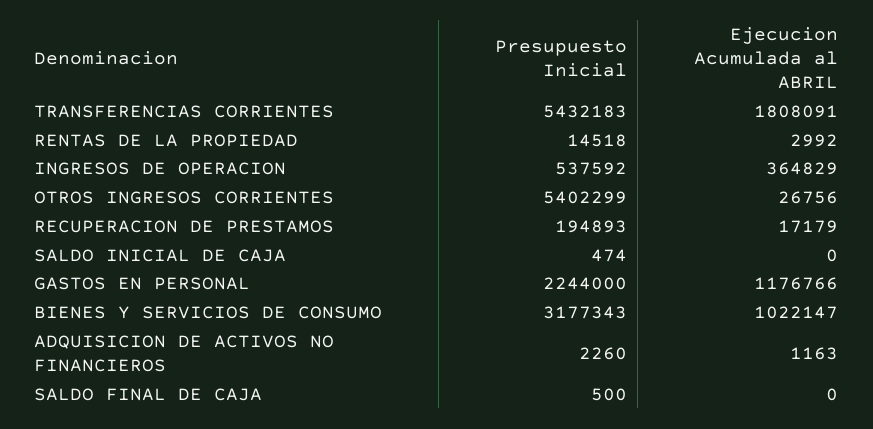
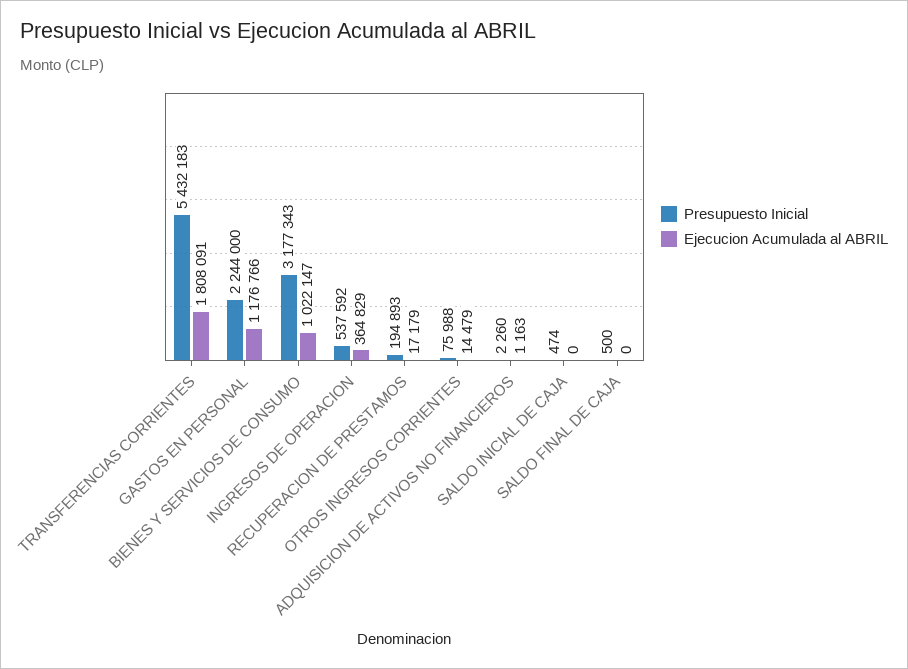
  {
    "Presupuesto Inicial": {
      "TRANSFERENCIAS CORRIENTES": 5432183,
-     "RENTAS DE LA PROPIEDAD": 14518,
      "INGRESOS DE OPERACION": 537592,
-     "OTROS INGRESOS CORRIENTES": 5402299,
+     "OTROS INGRESOS CORRIENTES": 75988,
      "RECUPERACION DE PRESTAMOS": 194893,
      "SALDO INICIAL DE CAJA": 474,
      "GASTOS EN PERSONAL": 2244000,
      "BIENES Y SERVICIOS DE CONSUMO": 3177343,
      "ADQUISICION DE ACTIVOS NO FINANCIEROS": 2260,
      "SALDO FINAL DE CAJA": 500
    },
    "Ejecucion Acumulada al ABRIL": {
      "TRANSFERENCIAS CORRIENTES": 1808091,
-     "RENTAS DE LA PROPIEDAD": 2992,
      "INGRESOS DE OPERACION": 364829,
-     "OTROS INGRESOS CORRIENTES": 26756,
+     "OTROS INGRESOS CORRIENTES": 14479,
      "RECUPERACION DE PRESTAMOS": 17179,
      "SALDO INICIAL DE CAJA": 0,
      "GASTOS EN PERSONAL": 1176766,
      "BIENES Y SERVICIOS DE CONSUMO": 1022147,
      "ADQUISICION DE ACTIVOS NO FINANCIEROS": 1163,
      "SALDO FINAL DE CAJA": 0
    }
  }

